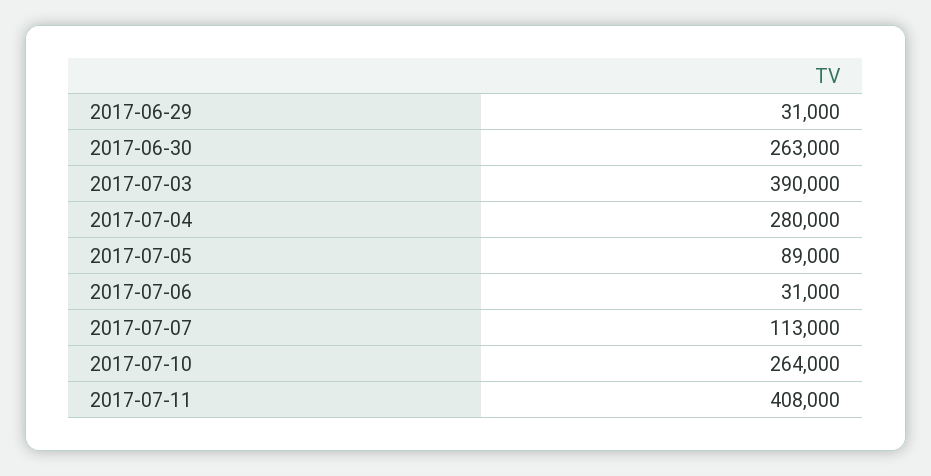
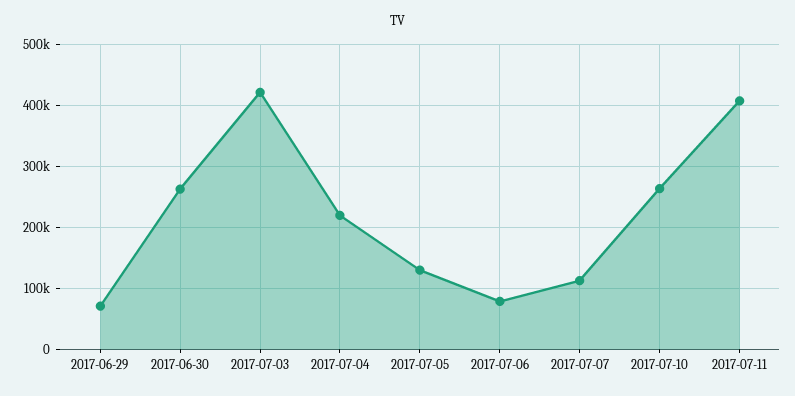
  {
-   "2017-06-29": 31000,
+   "2017-06-29": 70000,
    "2017-06-30": 263000,
-   "2017-07-03": 390000,
+   "2017-07-03": 420000,
-   "2017-07-04": 280000,
+   "2017-07-04": 220000,
-   "2017-07-05": 89000,
+   "2017-07-05": 130000,
-   "2017-07-06": 31000,
+   "2017-07-06": 80000,
    "2017-07-07": 113000,
    "2017-07-10": 264000,
    "2017-07-11": 408000
  }

